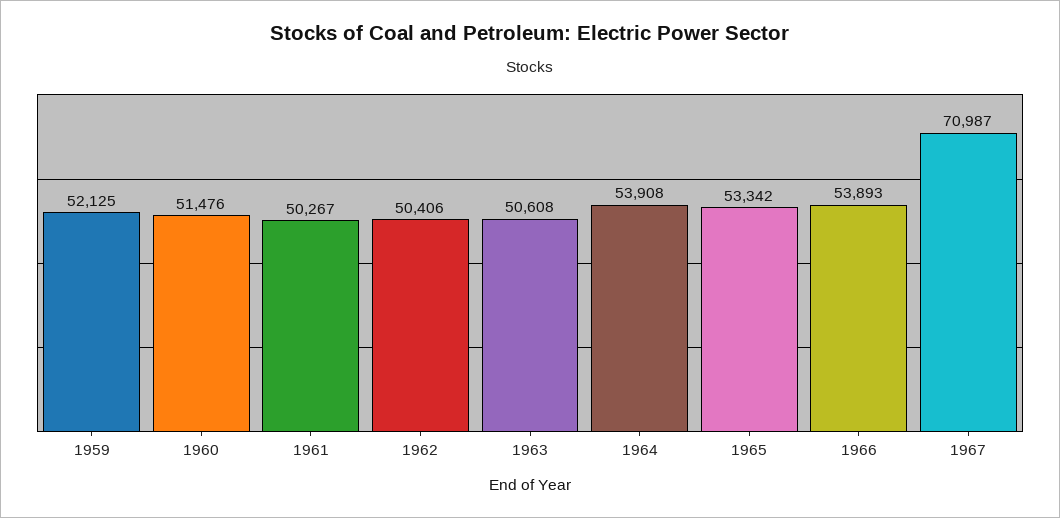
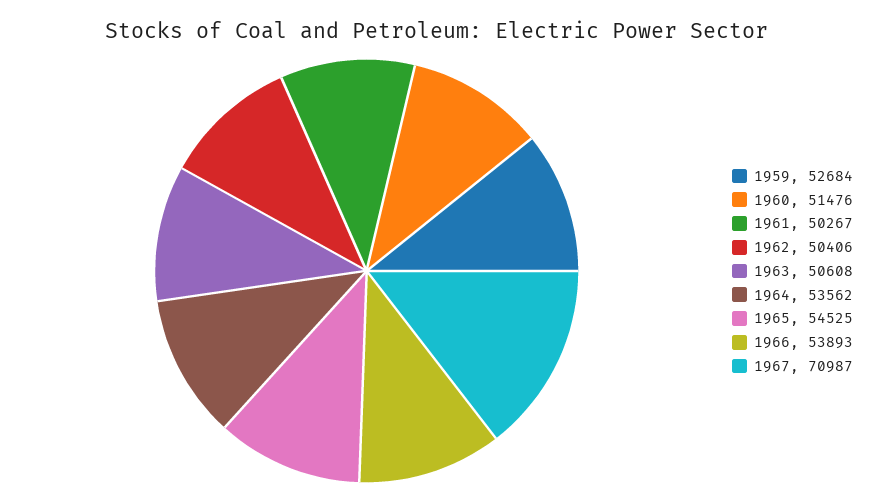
  {
-   "1959": 52125,
+   "1959": 52684,
    "1960": 51476,
    "1961": 50267,
    "1962": 50406,
    "1963": 50608,
-   "1964": 53908,
+   "1964": 53562,
-   "1965": 53342,
+   "1965": 54525,
    "1966": 53893,
    "1967": 70987
  }

